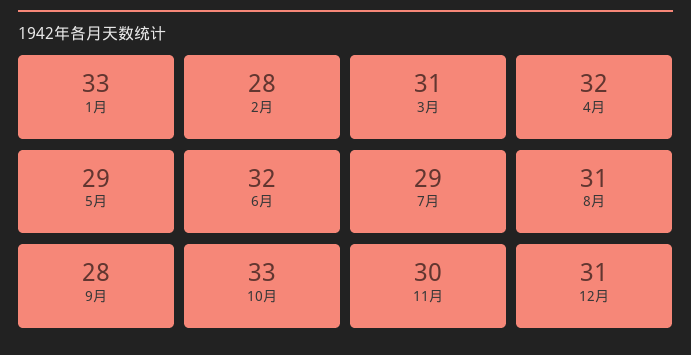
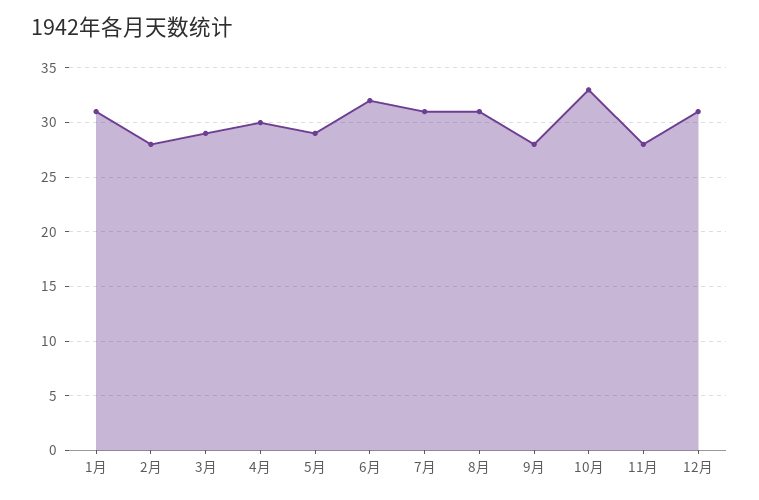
  {
-   "1月": 33,
+   "1月": 31,
    "2月": 28,
-   "3月": 31,
+   "3月": 29,
-   "4月": 32,
+   "4月": 30,
    "5月": 29,
    "6月": 32,
-   "7月": 29,
+   "7月": 31,
    "8月": 31,
    "9月": 28,
    "10月": 33,
-   "11月": 30,
+   "11月": 28,
    "12月": 31
  }

